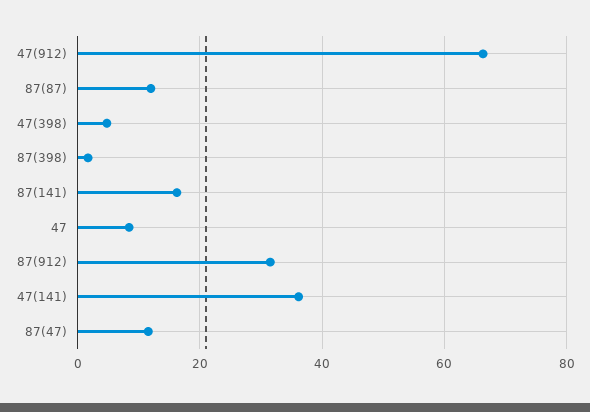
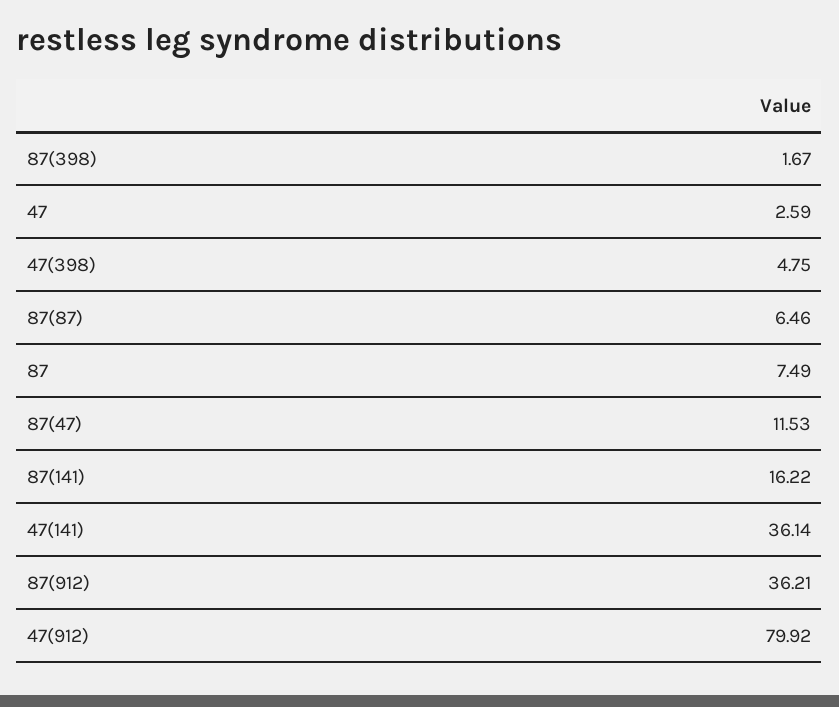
  {
-   "47(912)": 66,
+   "47(912)": 79.92,
-   "87(87)": 12,
+   "87(87)": 6.46,
    "47(398)": 4.75,
    "87(398)": 1.67,
    "87(141)": 16.22,
-   "47": 8,
+   "47": 2.59,
-   "87(912)": 32,
+   "87(912)": 36.21,
    "47(141)": 36.14,
-   "87(47)": 11.53
+   "87(47)": 11.53,
+   "87": 7.49
  }

